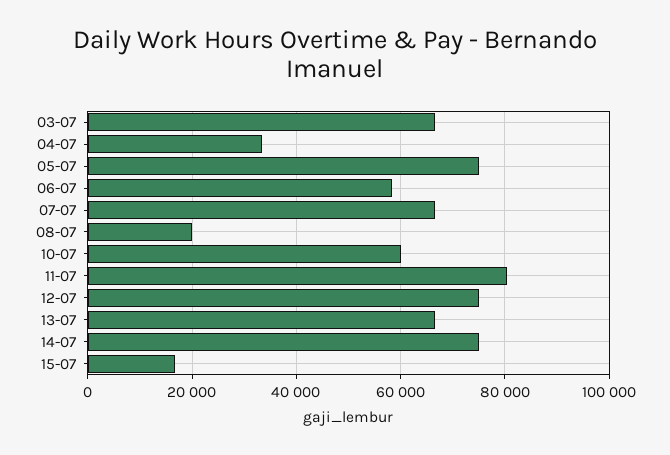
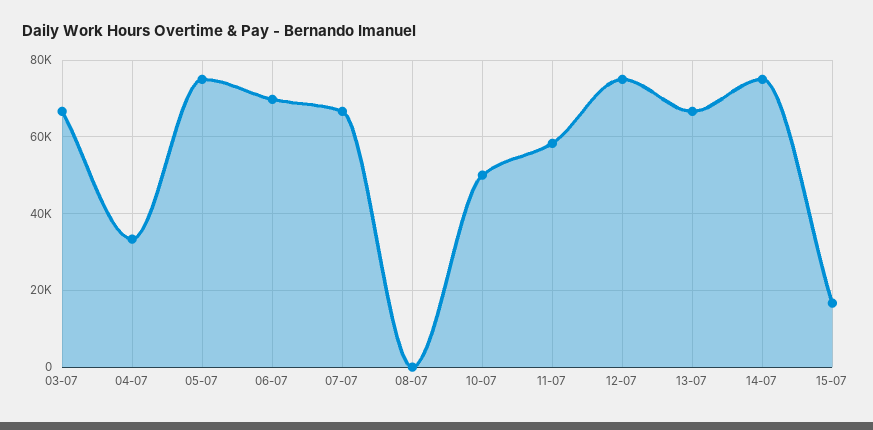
  {
    "03-07": 66000,
    "04-07": 34000,
    "05-07": 76000,
-   "06-07": 58000,
+   "06-07": 70000,
    "07-07": 66000,
-   "08-07": 20000,
+   "08-07": 0,
-   "10-07": 60000,
+   "10-07": 50000,
-   "11-07": 80000,
+   "11-07": 58000,
    "12-07": 76000,
    "13-07": 66000,
    "14-07": 76000,
    "15-07": 16000
  }

